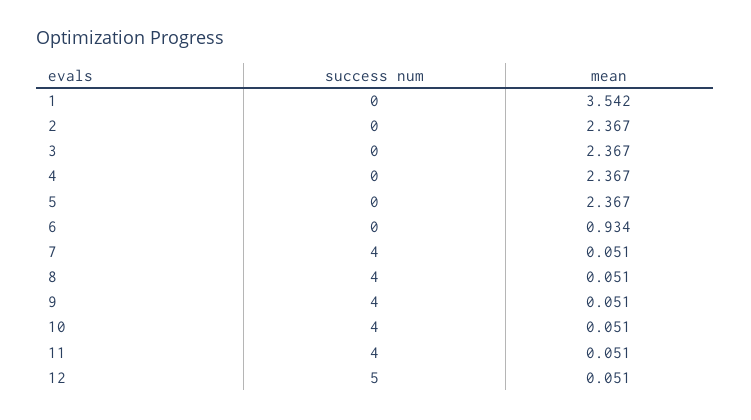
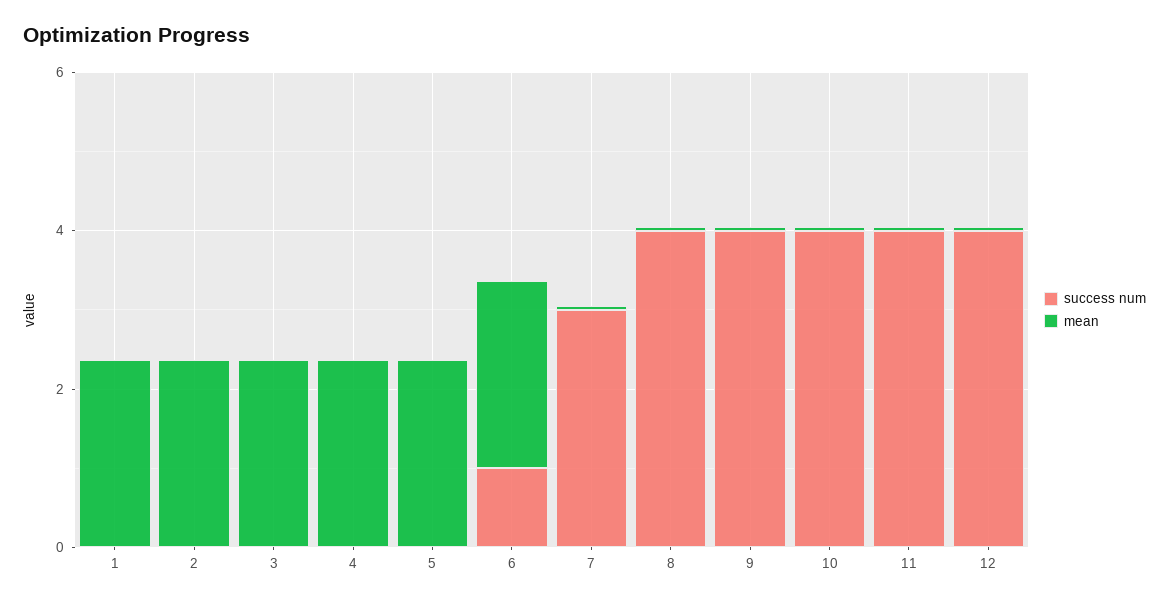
  {
    "success num": {
      "1": 0,
      "2": 0,
      "3": 0,
      "4": 0,
      "5": 0,
-     "6": 0,
+     "6": 1,
-     "7": 4,
+     "7": 3,
      "8": 4,
      "9": 4,
      "10": 4,
      "11": 4,
-     "12": 5
+     "12": 4
    },
    "mean": {
-     "1": 3.542,
+     "1": 2.5,
      "2": 2.367,
      "3": 2.367,
      "4": 2.367,
      "5": 2.367,
-     "6": 0.934,
+     "6": 2.5,
      "7": 0.051,
      "8": 0.051,
      "9": 0.051,
      "10": 0.051,
      "11": 0.051,
      "12": 0.051
    }
  }

